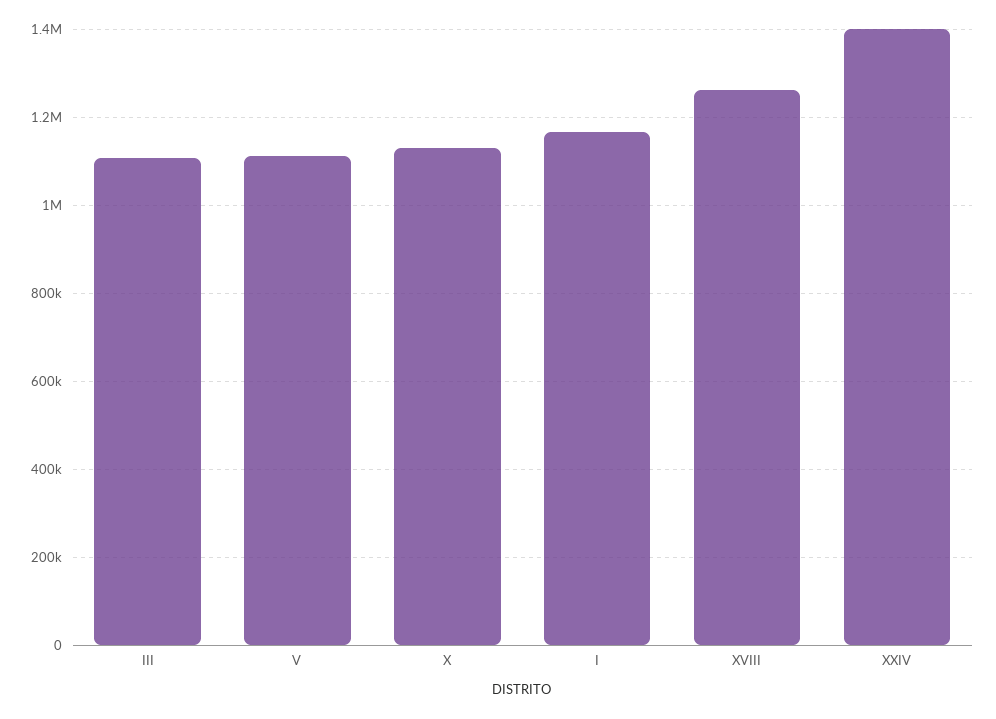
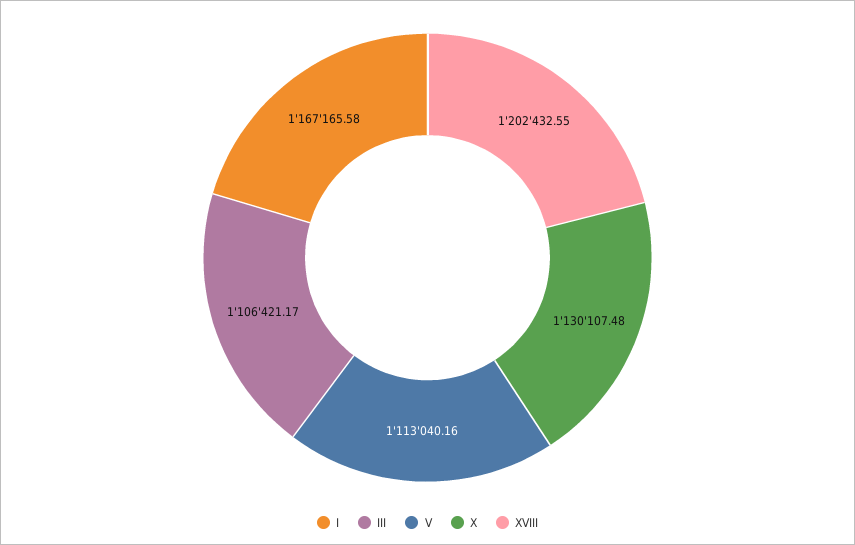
  {
    "III": 1106421.17,
    "V": 1113040.16,
    "X": 1130107.48,
    "I": 1167165.58,
-   "XVIII": 1260000,
+   "XVIII": 1202432.55
-   "XXIV": 1400000
  }

